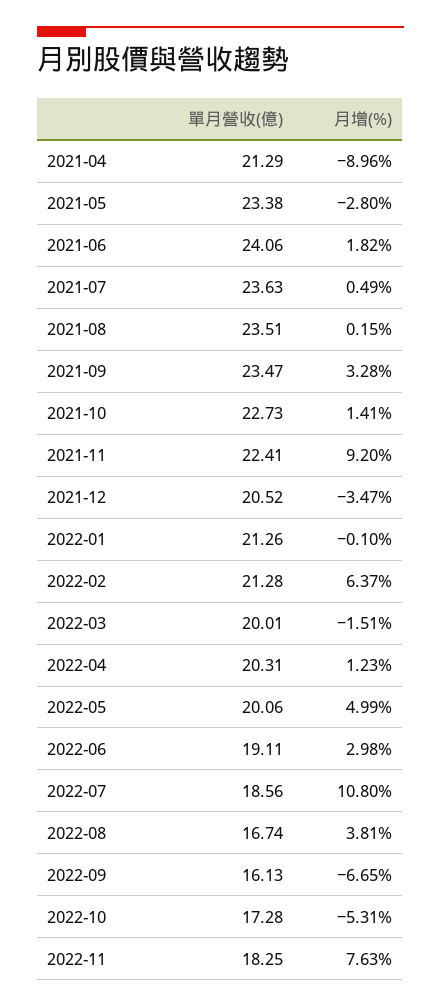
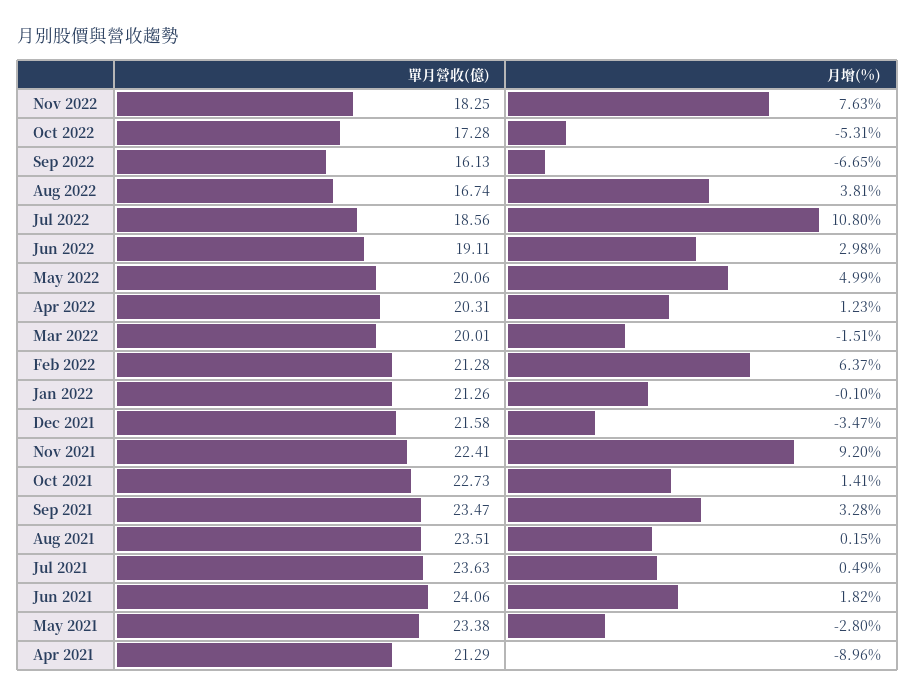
  {
    "單月營收(億)": {
      "2021-04": 21.29,
      "2021-05": 23.38,
      "2021-06": 24.06,
      "2021-07": 23.63,
      "2021-08": 23.51,
      "2021-09": 23.47,
      "2021-10": 22.73,
      "2021-11": 22.41,
-     "2021-12": 20.52,
+     "2021-12": 21.58,
      "2022-01": 21.26,
      "2022-02": 21.28,
      "2022-03": 20.01,
      "2022-04": 20.31,
      "2022-05": 20.06,
      "2022-06": 19.11,
      "2022-07": 18.56,
      "2022-08": 16.74,
      "2022-09": 16.13,
      "2022-10": 17.28,
      "2022-11": 18.25
    },
    "月增(%)": {
      "2021-04": -8.96,
      "2021-05": -2.8,
      "2021-06": 1.82,
      "2021-07": 0.49,
      "2021-08": 0.15,
      "2021-09": 3.28,
      "2021-10": 1.41,
      "2021-11": 9.2,
      "2021-12": -3.47,
      "2022-01": -0.1,
      "2022-02": 6.37,
      "2022-03": -1.51,
      "2022-04": 1.23,
      "2022-05": 4.99,
      "2022-06": 2.98,
      "2022-07": 10.8,
      "2022-08": 3.81,
      "2022-09": -6.65,
      "2022-10": -5.31,
      "2022-11": 7.63
    }
  }

